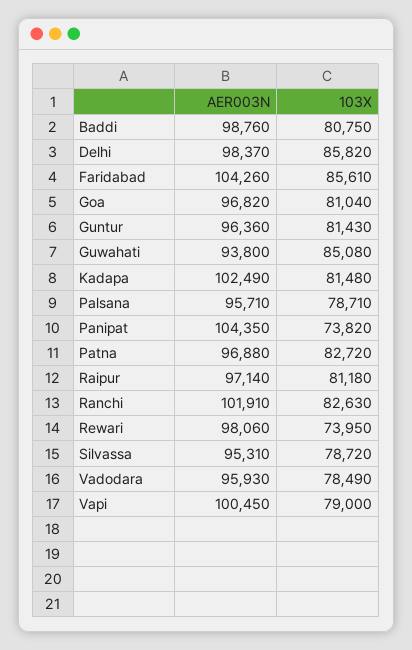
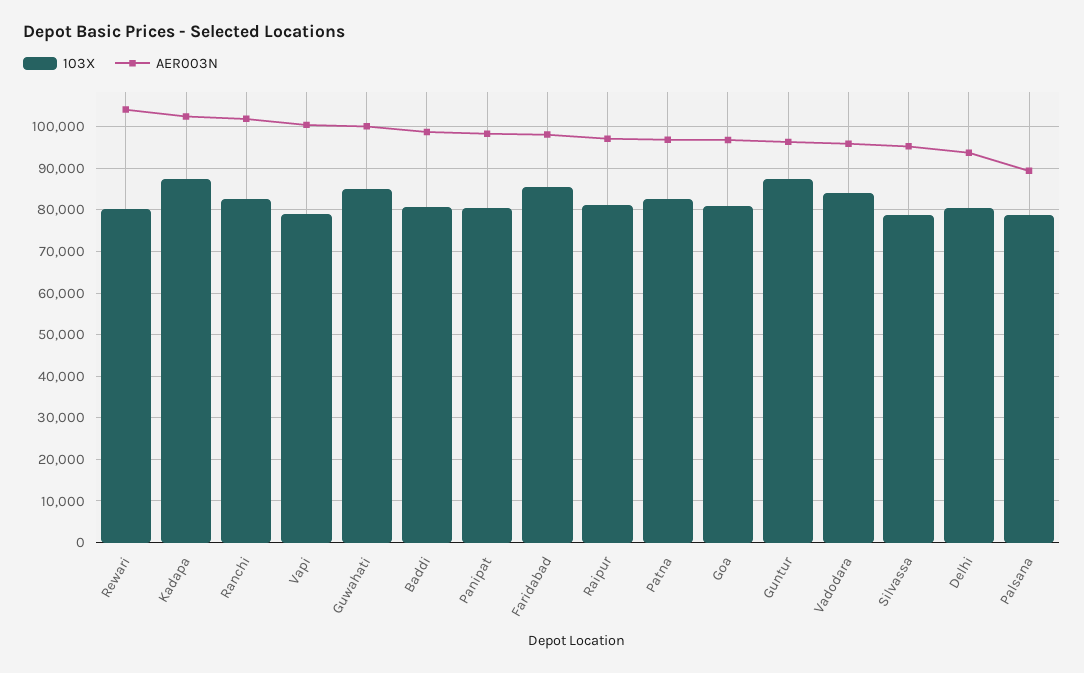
  {
    "AER003N": {
      "Baddi": 98760,
-     "Delhi": 98370,
+     "Delhi": 94000,
-     "Faridabad": 104260,
+     "Faridabad": 98000,
      "Goa": 96820,
      "Guntur": 96360,
-     "Guwahati": 93800,
+     "Guwahati": 100000,
      "Kadapa": 102490,
-     "Palsana": 95710,
+     "Palsana": 90000,
-     "Panipat": 104350,
+     "Panipat": 98000,
      "Patna": 96880,
      "Raipur": 97140,
      "Ranchi": 101910,
-     "Rewari": 98060,
+     "Rewari": 104000,
      "Silvassa": 95310,
      "Vadodara": 95930,
      "Vapi": 100450
    },
    "103X": {
      "Baddi": 80750,
-     "Delhi": 85820,
+     "Delhi": 80000,
      "Faridabad": 85610,
      "Goa": 81040,
-     "Guntur": 81430,
+     "Guntur": 88000,
      "Guwahati": 85080,
-     "Kadapa": 81480,
+     "Kadapa": 88000,
      "Palsana": 78710,
-     "Panipat": 73820,
+     "Panipat": 80000,
      "Patna": 82720,
      "Raipur": 81180,
      "Ranchi": 82630,
-     "Rewari": 73950,
+     "Rewari": 80000,
      "Silvassa": 78720,
-     "Vadodara": 78490,
+     "Vadodara": 84000,
      "Vapi": 79000
    }
  }

